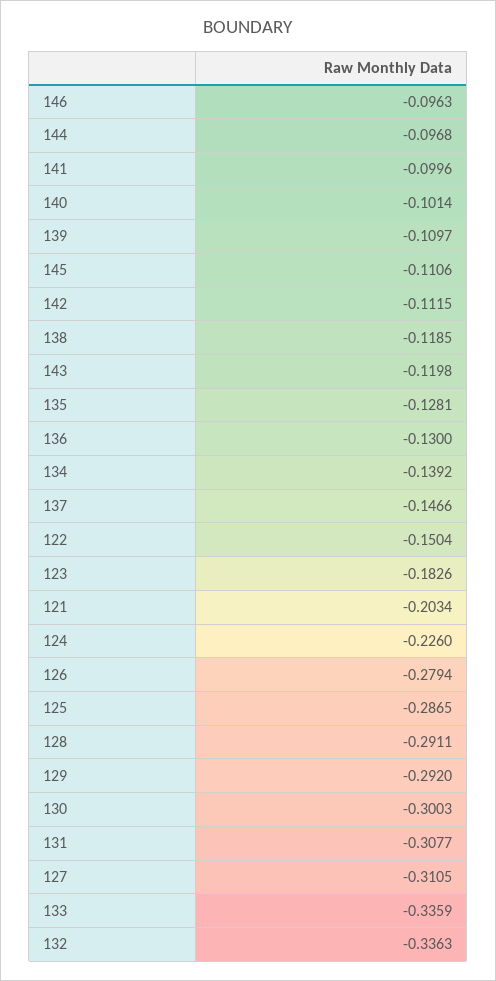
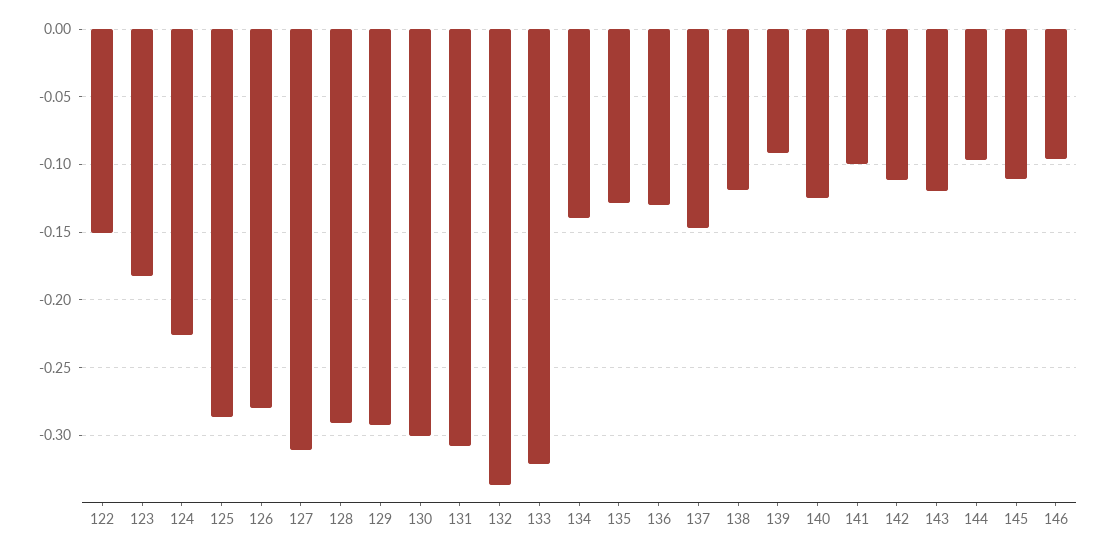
  {
    "146": -0.0963,
    "144": -0.0968,
    "141": -0.0996,
-   "140": -0.1014,
+   "140": -0.125,
-   "139": -0.1097,
+   "139": -0.09,
    "145": -0.1106,
    "142": -0.1115,
    "138": -0.1185,
    "143": -0.1198,
    "135": -0.1281,
    "136": -0.13,
    "134": -0.1392,
    "137": -0.1466,
    "122": -0.1504,
    "123": -0.1826,
-   "121": -0.2034,
    "124": -0.226,
    "126": -0.2794,
    "125": -0.2865,
    "128": -0.2911,
    "129": -0.292,
    "130": -0.3003,
    "131": -0.3077,
    "127": -0.3105,
-   "133": -0.3359,
+   "133": -0.32,
    "132": -0.3363
  }

